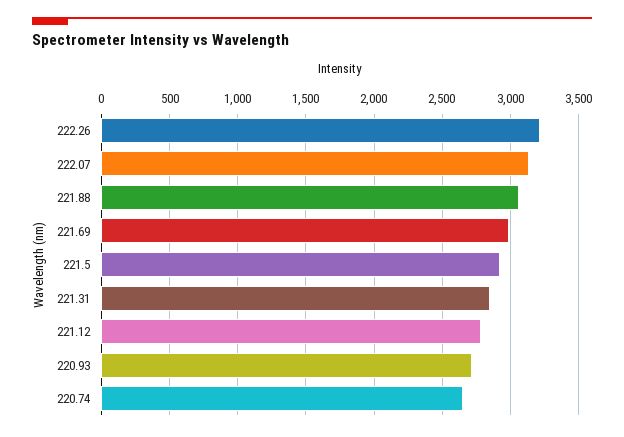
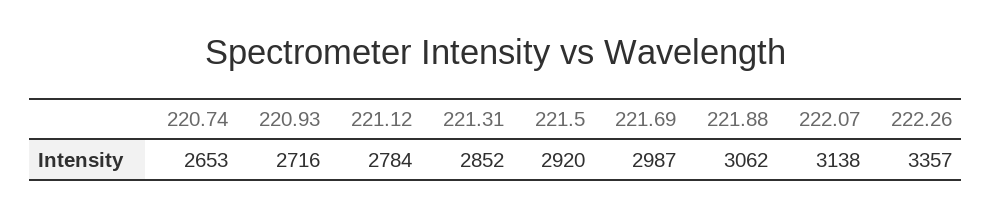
  {
-   "222.26": 3200,
+   "222.26": 3357,
    "222.07": 3138,
    "221.88": 3062,
    "221.69": 2987,
    "221.5": 2920,
    "221.31": 2852,
    "221.12": 2784,
    "220.93": 2716,
    "220.74": 2653
  }

